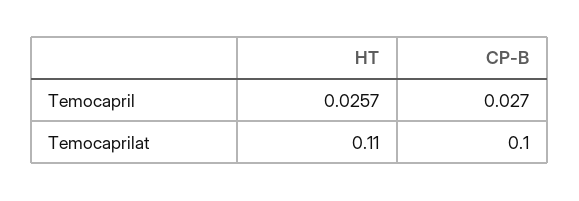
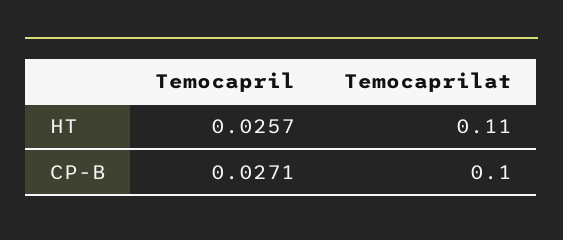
  {
    "HT": {
      "Temocapril": 0.0257,
      "Temocaprilat": 0.11
    },
    "CP-B": {
-     "Temocapril": 0.027,
+     "Temocapril": 0.0271,
      "Temocaprilat": 0.1
    }
  }

